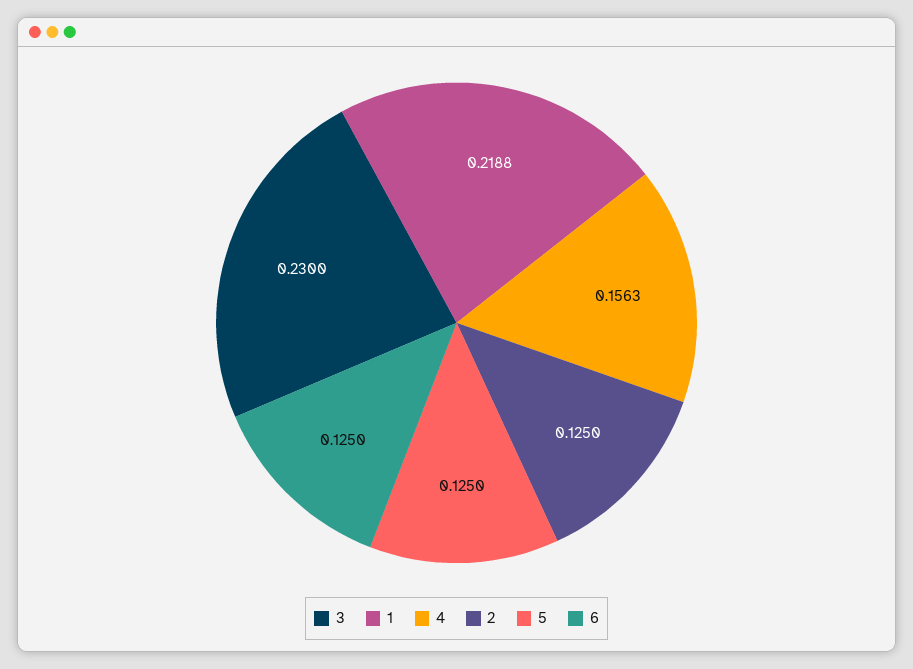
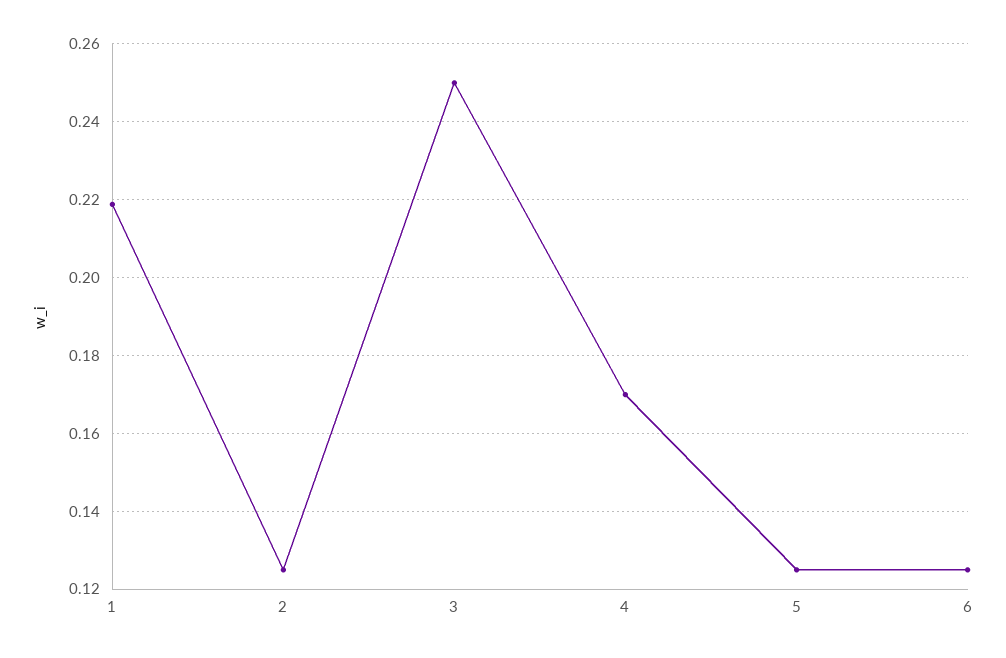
  {
-   "3": 0.23,
+   "3": 0.25,
    "1": 0.2188,
-   "4": 0.1563,
+   "4": 0.17,
    "2": 0.125,
    "5": 0.125,
    "6": 0.125
  }

